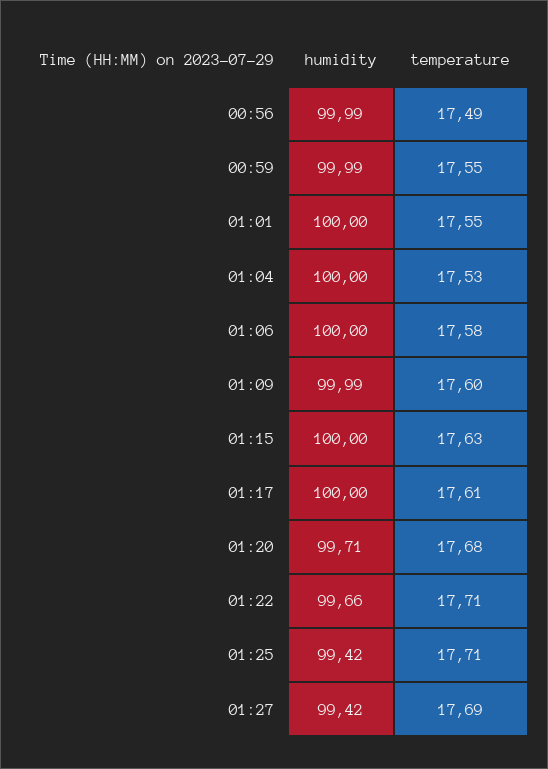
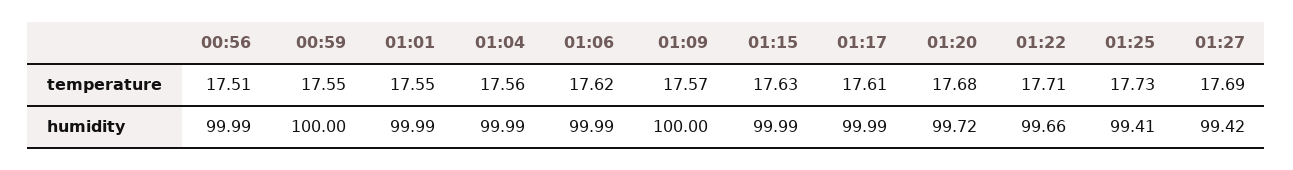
  {
    "humidity": {
      "00:56": 99.99,
-     "00:59": 99.99,
+     "00:59": 100,
-     "01:01": 100,
+     "01:01": 99.99,
-     "01:04": 100,
+     "01:04": 99.99,
-     "01:06": 100,
+     "01:06": 99.99,
-     "01:09": 99.99,
+     "01:09": 100,
-     "01:15": 100,
+     "01:15": 99.99,
-     "01:17": 100,
+     "01:17": 99.99,
-     "01:20": 99.71,
+     "01:20": 99.72,
      "01:22": 99.66,
-     "01:25": 99.42,
+     "01:25": 99.41,
      "01:27": 99.42
    },
    "temperature": {
-     "00:56": 17.49,
+     "00:56": 17.51,
      "00:59": 17.55,
      "01:01": 17.55,
-     "01:04": 17.53,
+     "01:04": 17.56,
-     "01:06": 17.58,
+     "01:06": 17.62,
-     "01:09": 17.6,
+     "01:09": 17.57,
      "01:15": 17.63,
      "01:17": 17.61,
      "01:20": 17.68,
      "01:22": 17.71,
-     "01:25": 17.71,
+     "01:25": 17.73,
      "01:27": 17.69
    }
  }

